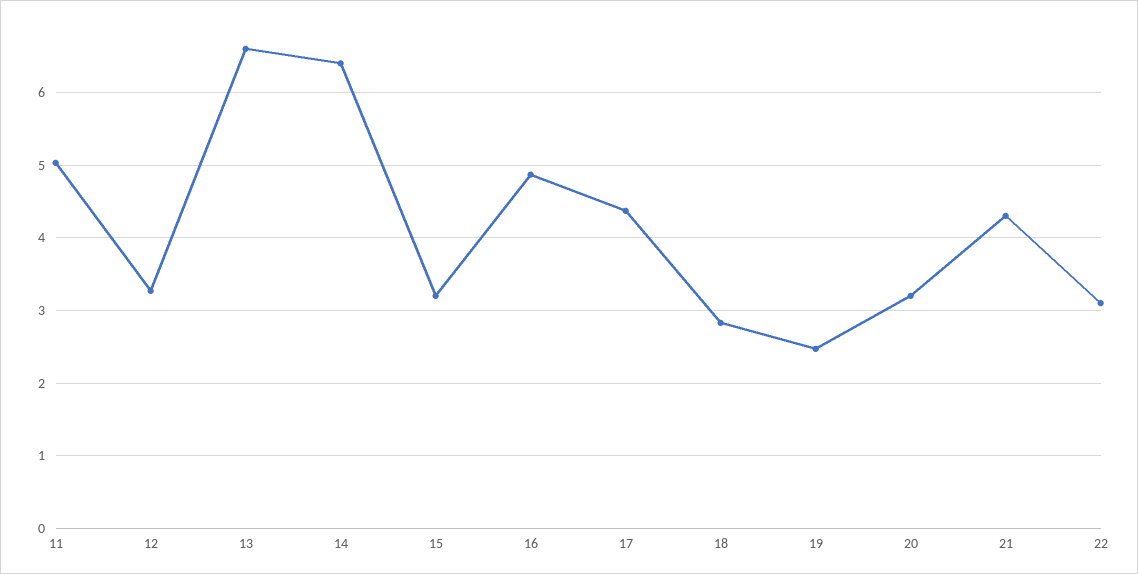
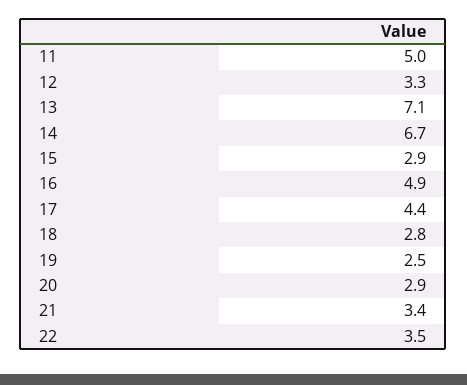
  {
    "11": 5,
    "12": 3.3,
-   "13": 6.6,
+   "13": 7.1,
-   "14": 6.4,
+   "14": 6.7,
-   "15": 3.2,
+   "15": 2.9,
    "16": 4.9,
    "17": 4.4,
    "18": 2.8,
    "19": 2.5,
-   "20": 3.2,
+   "20": 2.9,
-   "21": 4.3,
+   "21": 3.4,
-   "22": 3.1
+   "22": 3.5
  }

